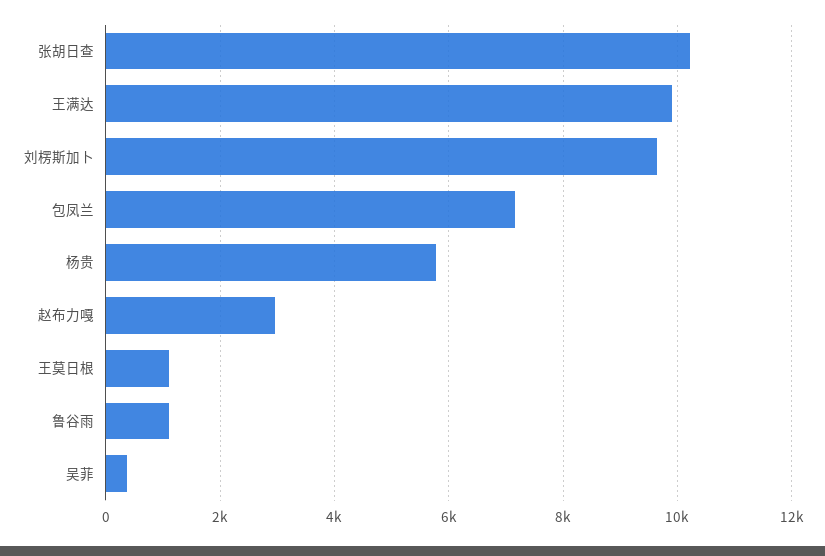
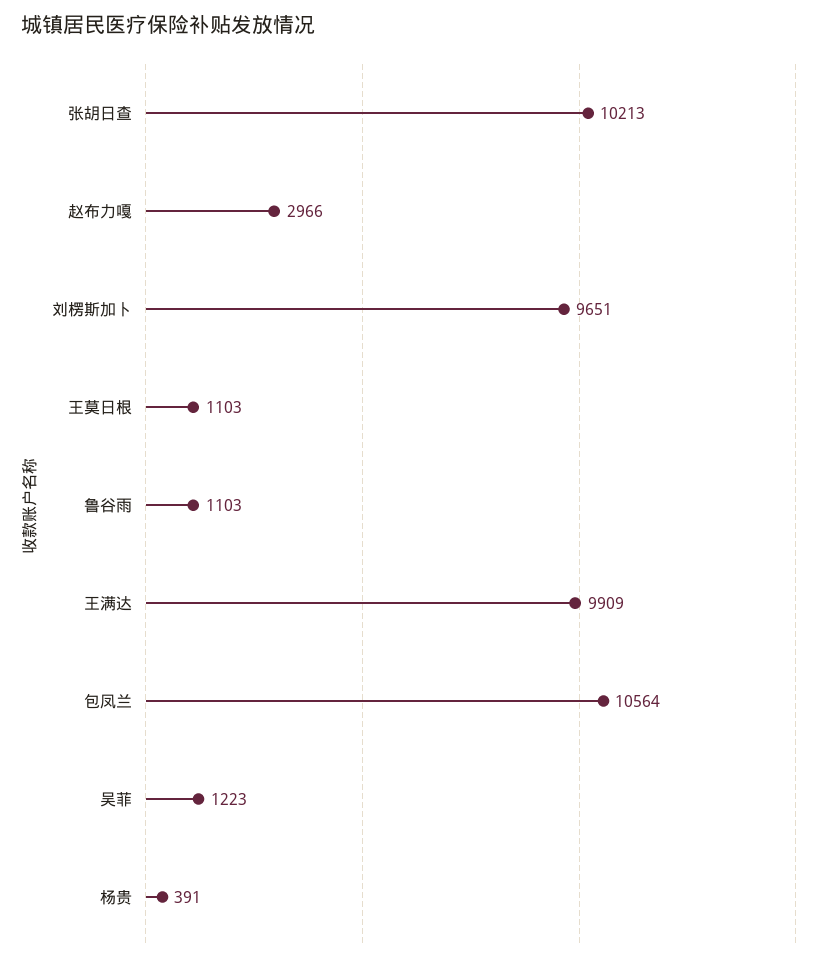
  {
    "张胡日查": 10213,
    "王满达": 9909,
    "刘楞斯加卜": 9651,
-   "包凤兰": 7200,
+   "包凤兰": 10564,
-   "杨贵": 5800,
+   "杨贵": 391,
    "赵布力嘎": 2966,
    "王莫日根": 1103,
    "鲁谷雨": 1103,
-   "吴菲": 400
+   "吴菲": 1223
  }

